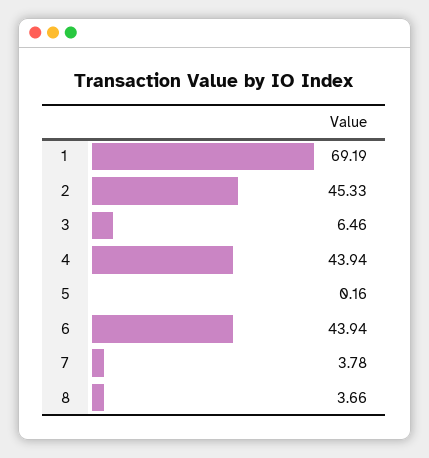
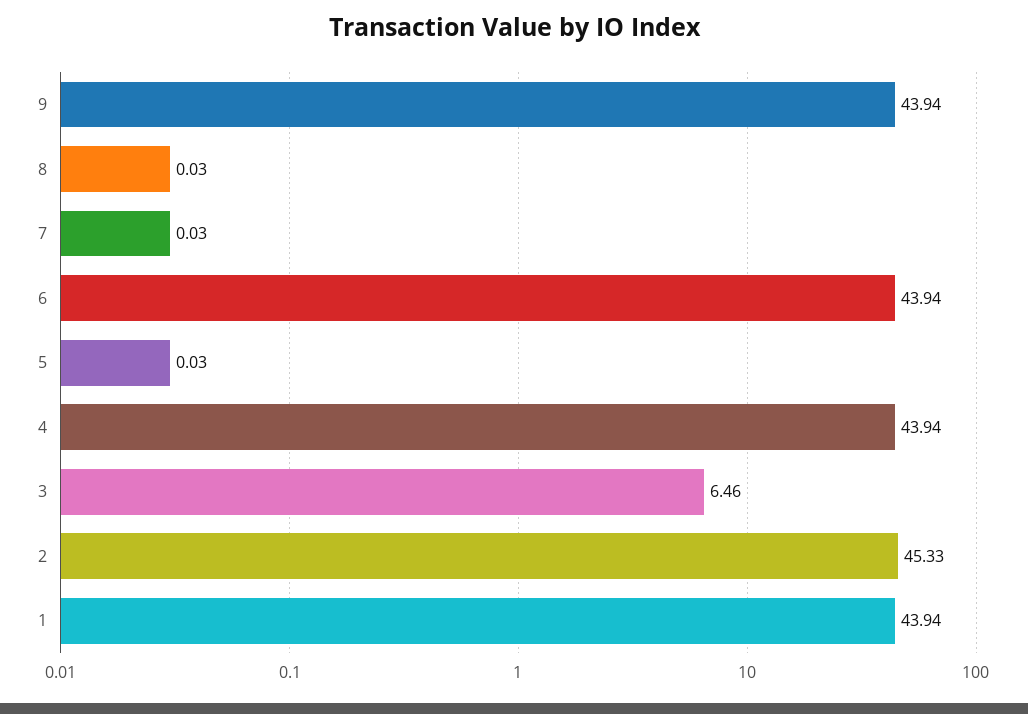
  {
-   "1": 69.19,
+   "1": 43.94,
    "2": 45.33,
    "3": 6.46,
    "4": 43.94,
-   "5": 0.16,
+   "5": 0.03,
    "6": 43.94,
-   "7": 3.78,
+   "7": 0.03,
-   "8": 3.66
+   "8": 0.03,
+   "9": 43.94
  }

